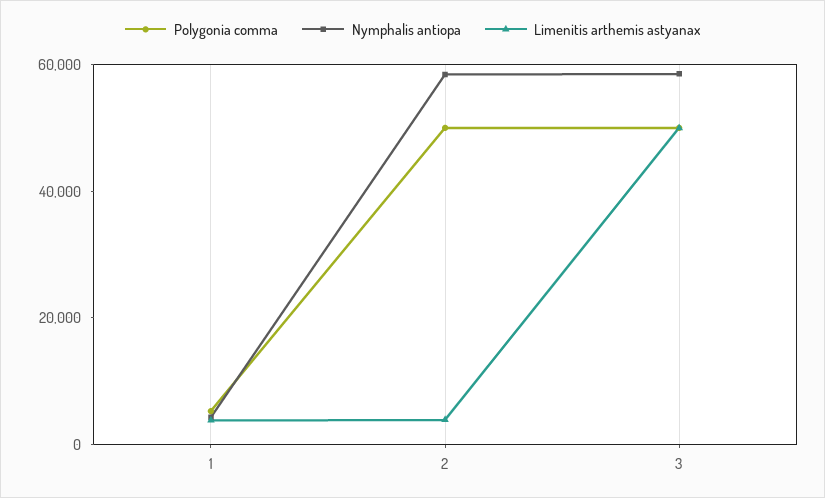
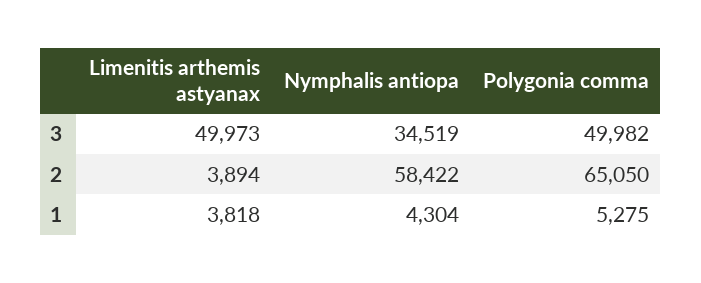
  {
    "Polygonia comma": {
      "1": 5275,
-     "2": 50000,
+     "2": 65050,
      "3": 49982
    },
    "Nymphalis antiopa": {
      "1": 4304,
      "2": 58422,
-     "3": 60000
+     "3": 34519
    },
    "Limenitis arthemis astyanax": {
      "1": 3818,
      "2": 3894,
      "3": 49973
    }
  }

